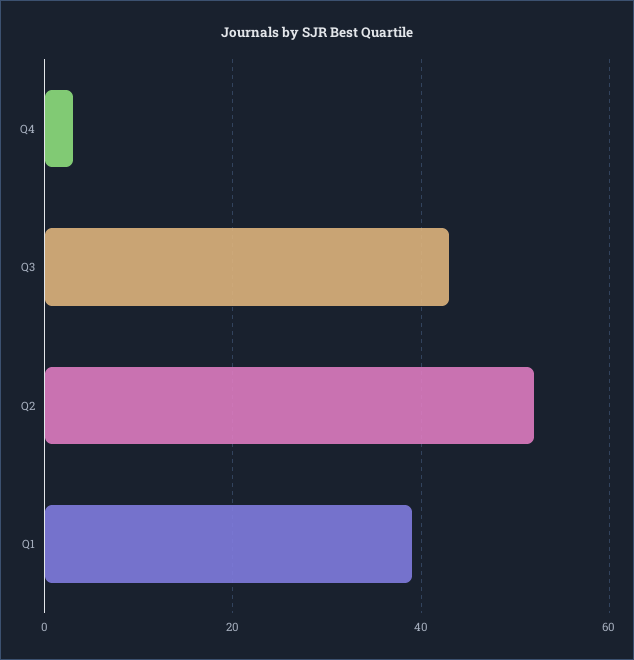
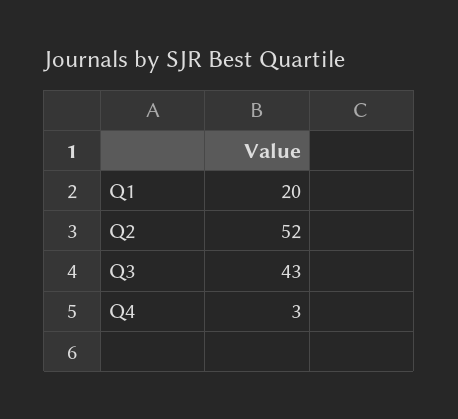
  {
    "Q4": 3,
    "Q3": 43,
    "Q2": 52,
-   "Q1": 40
+   "Q1": 20
  }

